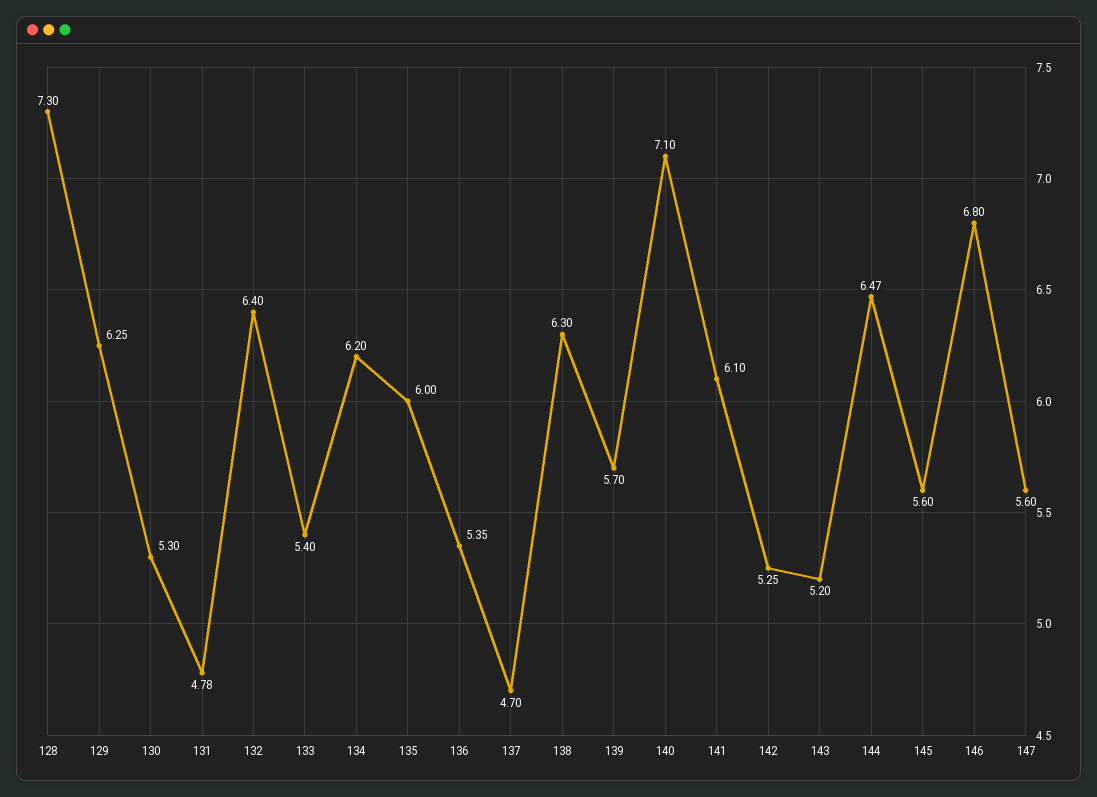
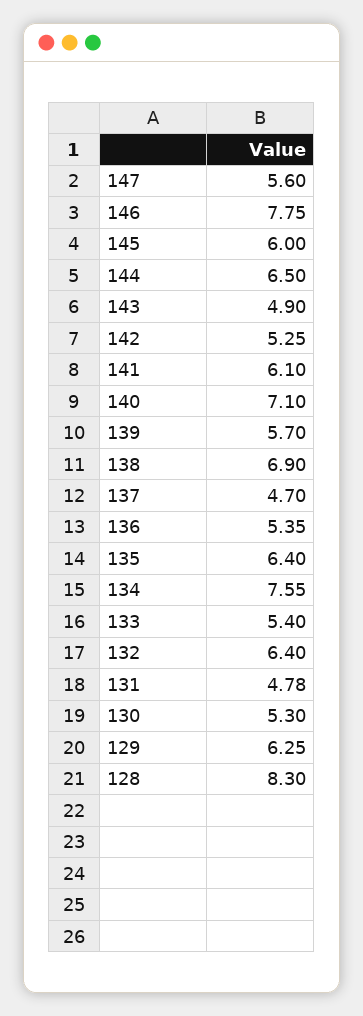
  {
-   "128": 7.3,
+   "128": 8.3,
    "129": 6.25,
    "130": 5.3,
    "131": 4.78,
    "132": 6.4,
    "133": 5.4,
-   "134": 6.2,
+   "134": 7.55,
-   "135": 6,
+   "135": 6.4,
    "136": 5.35,
    "137": 4.7,
-   "138": 6.3,
+   "138": 6.9,
    "139": 5.7,
    "140": 7.1,
    "141": 6.1,
    "142": 5.25,
-   "143": 5.2,
+   "143": 4.9,
-   "144": 6.47,
+   "144": 6.5,
-   "145": 5.6,
+   "145": 6,
-   "146": 6.8,
+   "146": 7.75,
    "147": 5.6
  }

